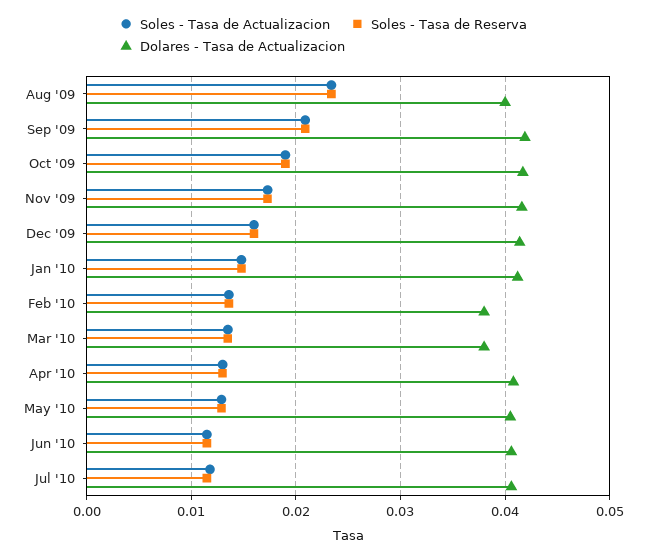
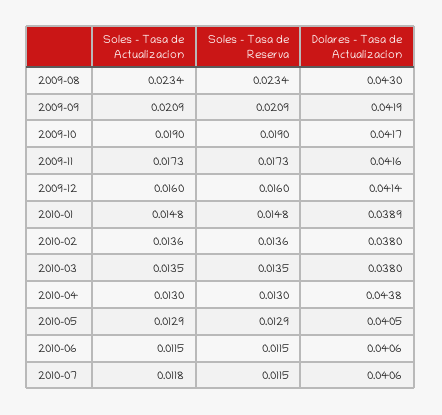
  {
    "Soles - Tasa de Actualizacion": {
      "Aug '09": 0.0234,
      "Sep '09": 0.0209,
      "Oct '09": 0.019,
      "Nov '09": 0.0173,
      "Dec '09": 0.016,
      "Jan '10": 0.0148,
      "Feb '10": 0.0136,
      "Mar '10": 0.0135,
      "Apr '10": 0.013,
      "May '10": 0.0129,
      "Jun '10": 0.0115,
      "Jul '10": 0.0118
    },
    "Soles - Tasa de Reserva": {
      "Aug '09": 0.0234,
      "Sep '09": 0.0209,
      "Oct '09": 0.019,
      "Nov '09": 0.0173,
      "Dec '09": 0.016,
      "Jan '10": 0.0148,
      "Feb '10": 0.0136,
      "Mar '10": 0.0135,
      "Apr '10": 0.013,
      "May '10": 0.0129,
      "Jun '10": 0.0115,
      "Jul '10": 0.0115
    },
    "Dolares - Tasa de Actualizacion": {
-     "Aug '09": 0.04,
+     "Aug '09": 0.043,
      "Sep '09": 0.0419,
      "Oct '09": 0.0417,
      "Nov '09": 0.0416,
      "Dec '09": 0.0414,
-     "Jan '10": 0.041,
+     "Jan '10": 0.0389,
      "Feb '10": 0.038,
      "Mar '10": 0.038,
-     "Apr '10": 0.041,
+     "Apr '10": 0.0438,
      "May '10": 0.0405,
      "Jun '10": 0.0406,
      "Jul '10": 0.0406
    }
  }

